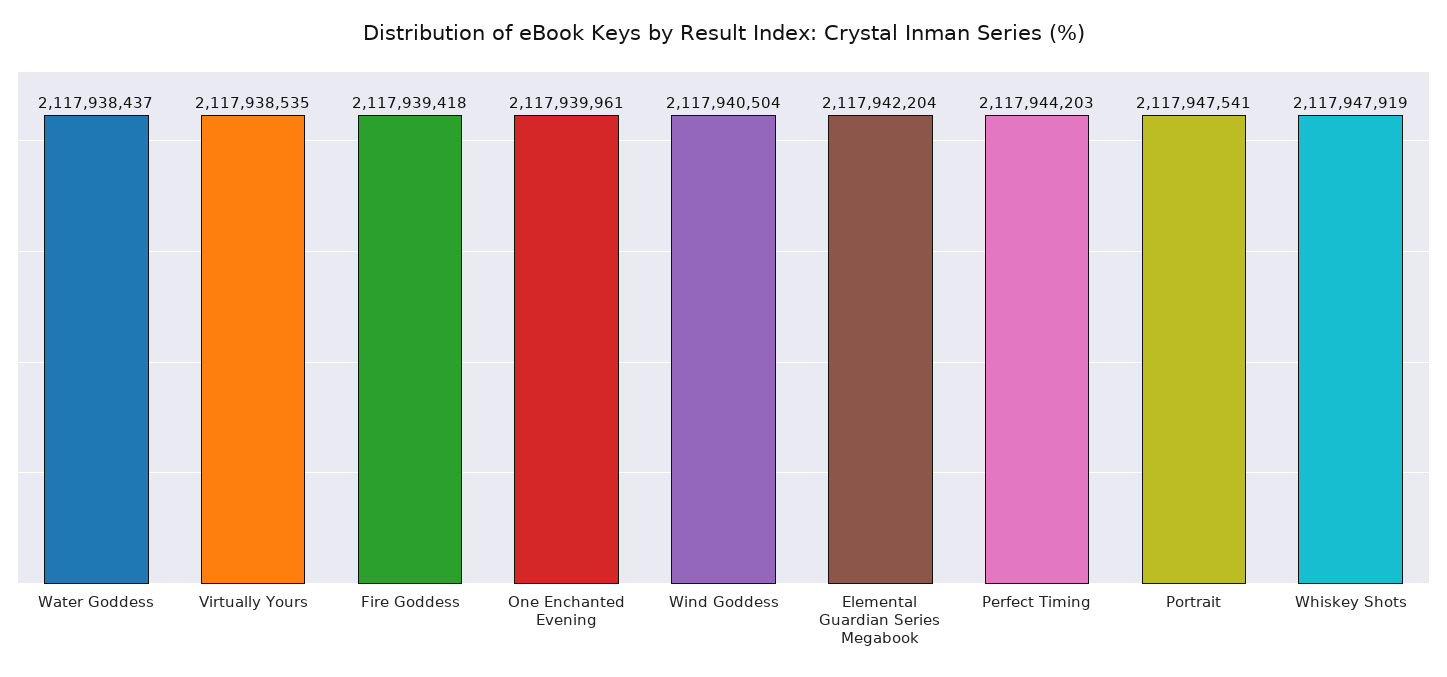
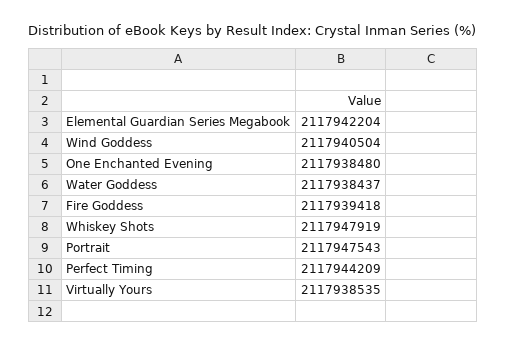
  {
    "Water Goddess": 2117938437,
    "Virtually Yours": 2117938535,
    "Fire Goddess": 2117939418,
-   "One Enchanted Evening": 2117939961,
+   "One Enchanted Evening": 2117938480,
    "Wind Goddess": 2117940504,
    "Elemental Guardian Series Megabook": 2117942204,
-   "Perfect Timing": 2117944203,
+   "Perfect Timing": 2117944209,
-   "Portrait": 2117947541,
+   "Portrait": 2117947543,
    "Whiskey Shots": 2117947919
  }

